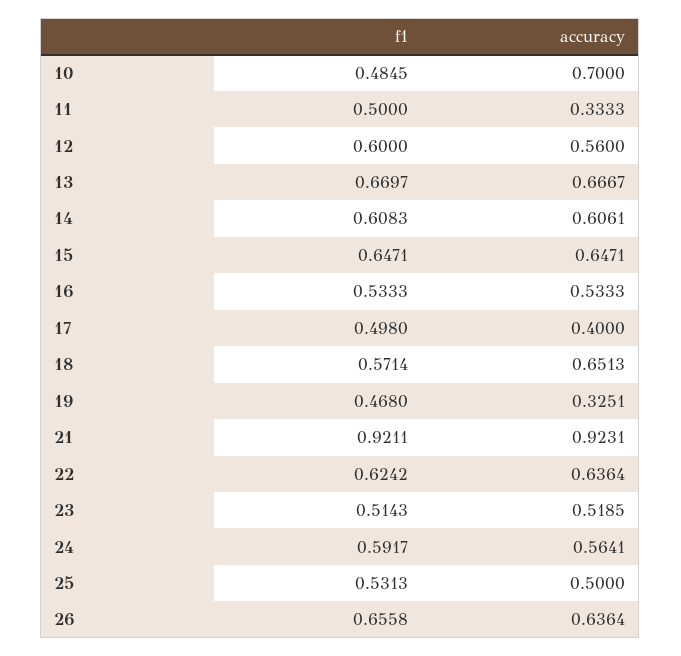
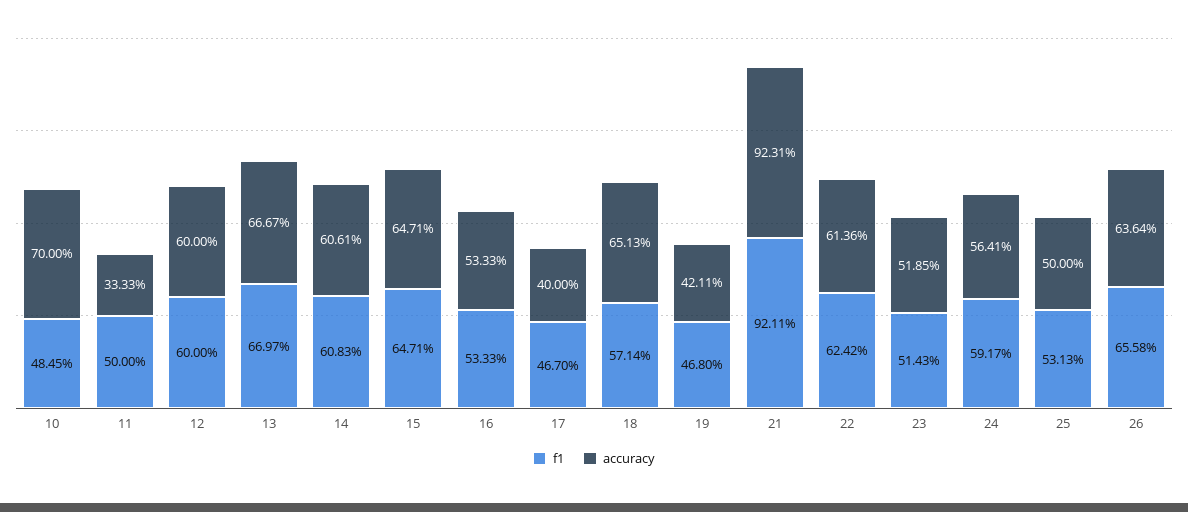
  {
    "f1": {
      "10": 0.4845,
      "11": 0.5,
      "12": 0.6,
      "13": 0.6697,
      "14": 0.6083,
      "15": 0.6471,
      "16": 0.5333,
-     "17": 0.498,
+     "17": 0.467,
      "18": 0.5714,
      "19": 0.468,
      "21": 0.9211,
      "22": 0.6242,
      "23": 0.5143,
      "24": 0.5917,
      "25": 0.5313,
      "26": 0.6558
    },
    "accuracy": {
      "10": 0.7,
      "11": 0.3333,
-     "12": 0.56,
+     "12": 0.6,
      "13": 0.6667,
      "14": 0.6061,
      "15": 0.6471,
      "16": 0.5333,
      "17": 0.4,
      "18": 0.6513,
-     "19": 0.3251,
+     "19": 0.4211,
      "21": 0.9231,
-     "22": 0.6364,
+     "22": 0.6136,
      "23": 0.5185,
      "24": 0.5641,
      "25": 0.5,
      "26": 0.6364
    }
  }

